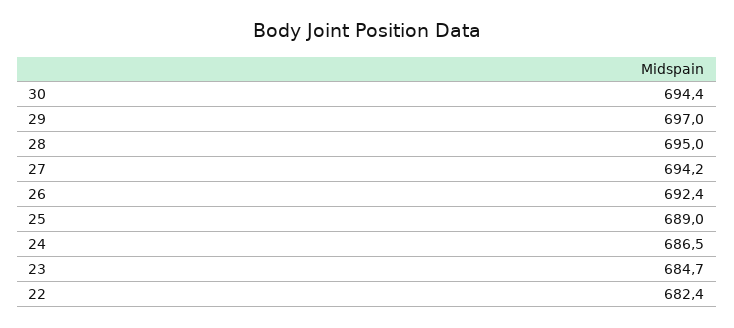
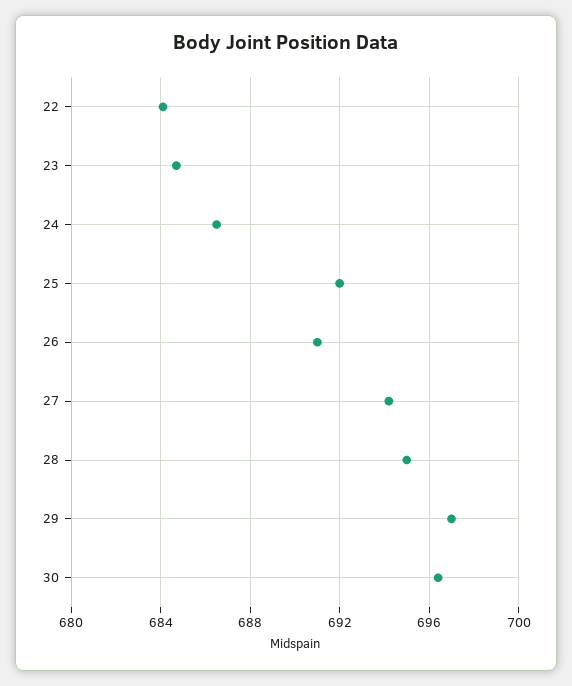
  {
-   "30": 694.4,
+   "30": 696.5,
    "29": 697,
    "28": 695,
    "27": 694.2,
-   "26": 692.4,
+   "26": 691,
-   "25": 689,
+   "25": 692,
    "24": 686.5,
    "23": 684.7,
-   "22": 682.4
+   "22": 684
  }

